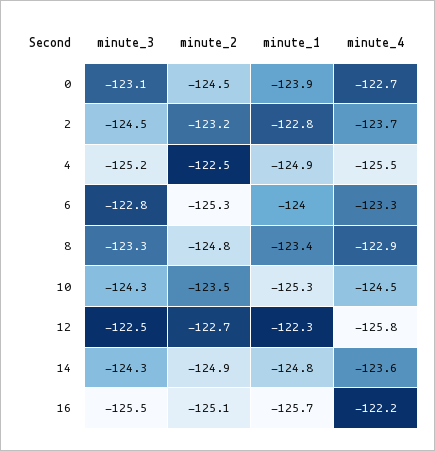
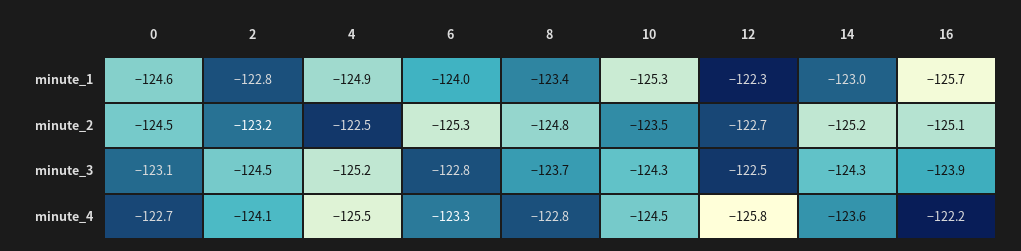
  {
    "minute_3": {
      "0": -123.1,
      "2": -124.5,
      "4": -125.2,
      "6": -122.8,
-     "8": -123.3,
+     "8": -123.7,
      "10": -124.3,
      "12": -122.5,
      "14": -124.3,
-     "16": -125.5
+     "16": -123.9
    },
    "minute_2": {
      "0": -124.5,
      "2": -123.2,
      "4": -122.5,
      "6": -125.3,
      "8": -124.8,
      "10": -123.5,
      "12": -122.7,
-     "14": -124.9,
+     "14": -125.2,
      "16": -125.1
    },
    "minute_1": {
-     "0": -123.9,
+     "0": -124.6,
      "2": -122.8,
      "4": -124.9,
      "6": -124,
      "8": -123.4,
      "10": -125.3,
      "12": -122.3,
-     "14": -124.8,
+     "14": -123,
      "16": -125.7
    },
    "minute_4": {
      "0": -122.7,
-     "2": -123.7,
+     "2": -124.1,
      "4": -125.5,
      "6": -123.3,
-     "8": -122.9,
+     "8": -122.8,
      "10": -124.5,
      "12": -125.8,
      "14": -123.6,
      "16": -122.2
    }
  }

